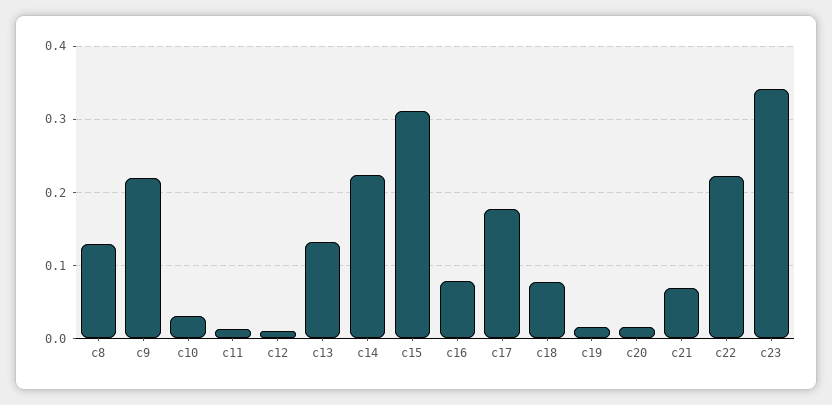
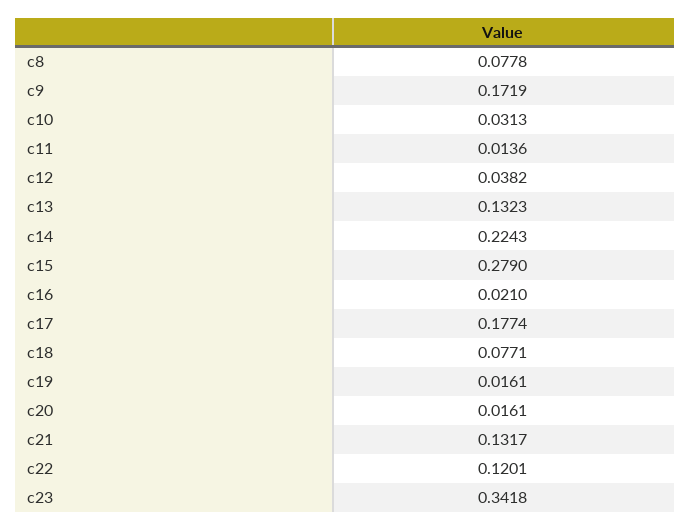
  {
-   "c8": 0.13,
+   "c8": 0.0778,
-   "c9": 0.22,
+   "c9": 0.1719,
    "c10": 0.0313,
    "c11": 0.0136,
-   "c12": 0.01,
+   "c12": 0.0382,
    "c13": 0.1323,
    "c14": 0.2243,
-   "c15": 0.31,
+   "c15": 0.279,
-   "c16": 0.08,
+   "c16": 0.021,
    "c17": 0.1774,
    "c18": 0.0771,
    "c19": 0.0161,
    "c20": 0.0161,
-   "c21": 0.07,
+   "c21": 0.1317,
-   "c22": 0.22,
+   "c22": 0.1201,
    "c23": 0.3418
  }

